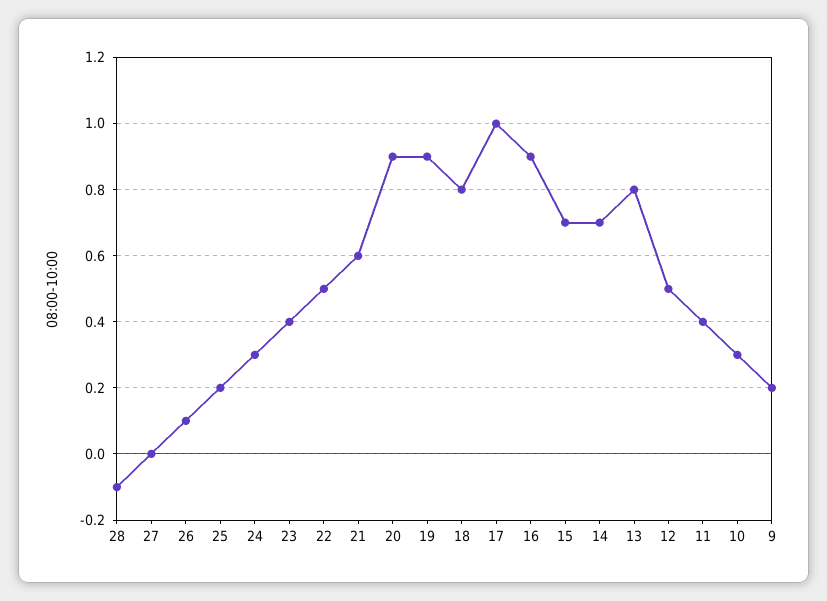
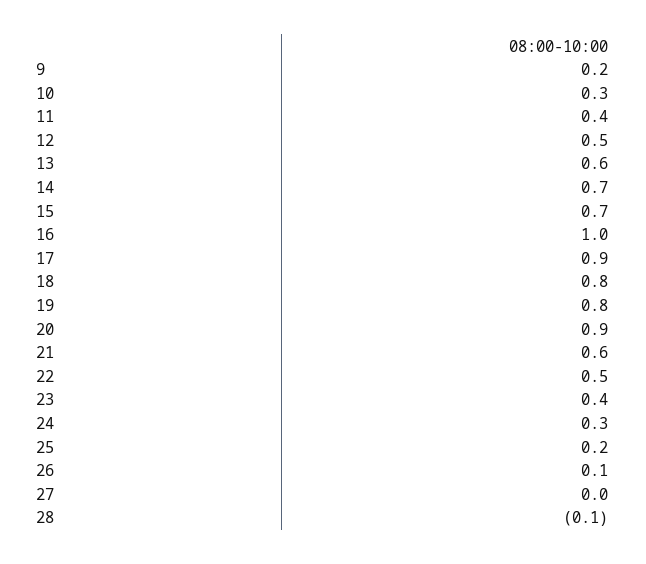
  {
    "28": -0.1,
    "27": 0,
    "26": 0.1,
    "25": 0.2,
    "24": 0.3,
    "23": 0.4,
    "22": 0.5,
    "21": 0.6,
    "20": 0.9,
-   "19": 0.9,
+   "19": 0.8,
    "18": 0.8,
-   "17": 1,
+   "17": 0.9,
-   "16": 0.9,
+   "16": 1,
    "15": 0.7,
    "14": 0.7,
-   "13": 0.8,
+   "13": 0.6,
    "12": 0.5,
    "11": 0.4,
    "10": 0.3,
    "9": 0.2
  }

